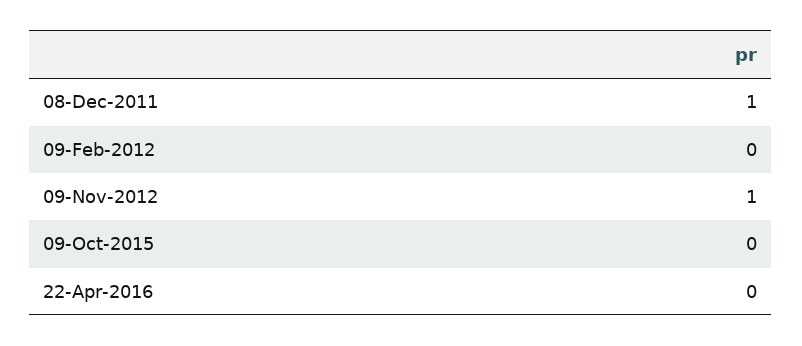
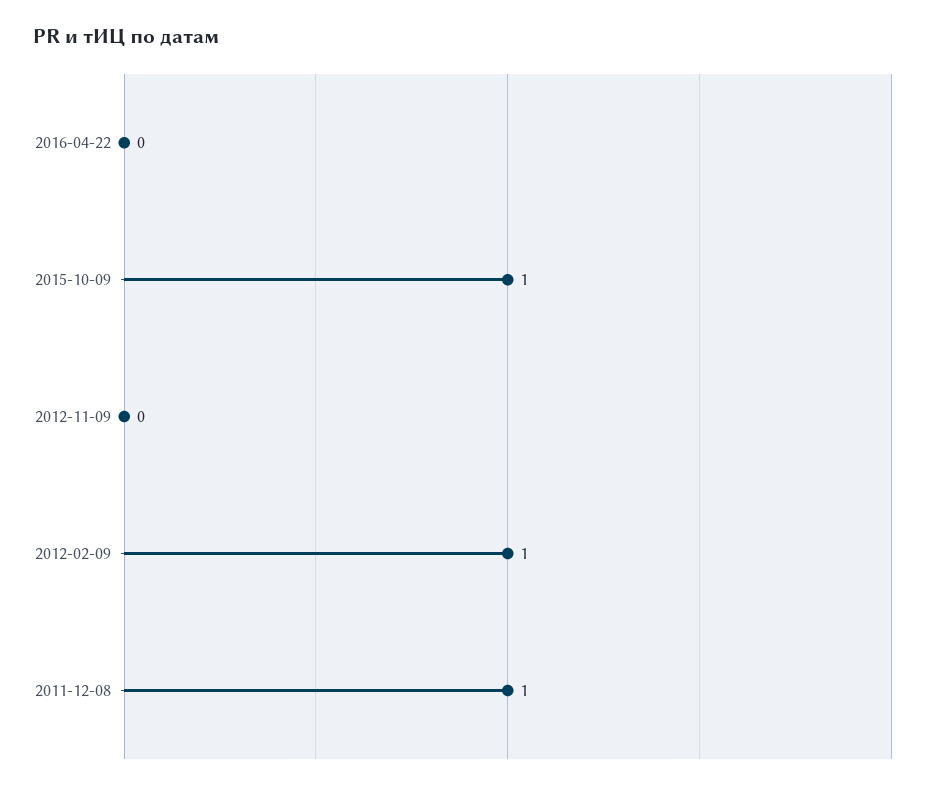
  {
    "08-Dec-2011": 1,
-   "09-Feb-2012": 0,
+   "09-Feb-2012": 1,
-   "09-Nov-2012": 1,
+   "09-Nov-2012": 0,
-   "09-Oct-2015": 0,
+   "09-Oct-2015": 1,
    "22-Apr-2016": 0
  }

